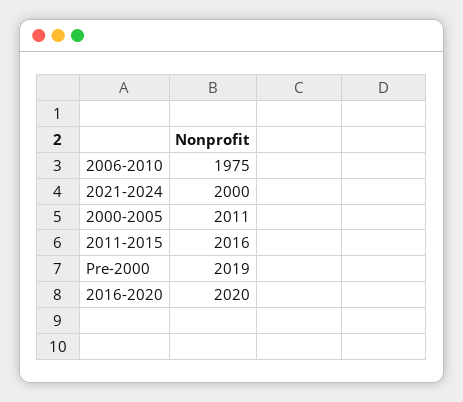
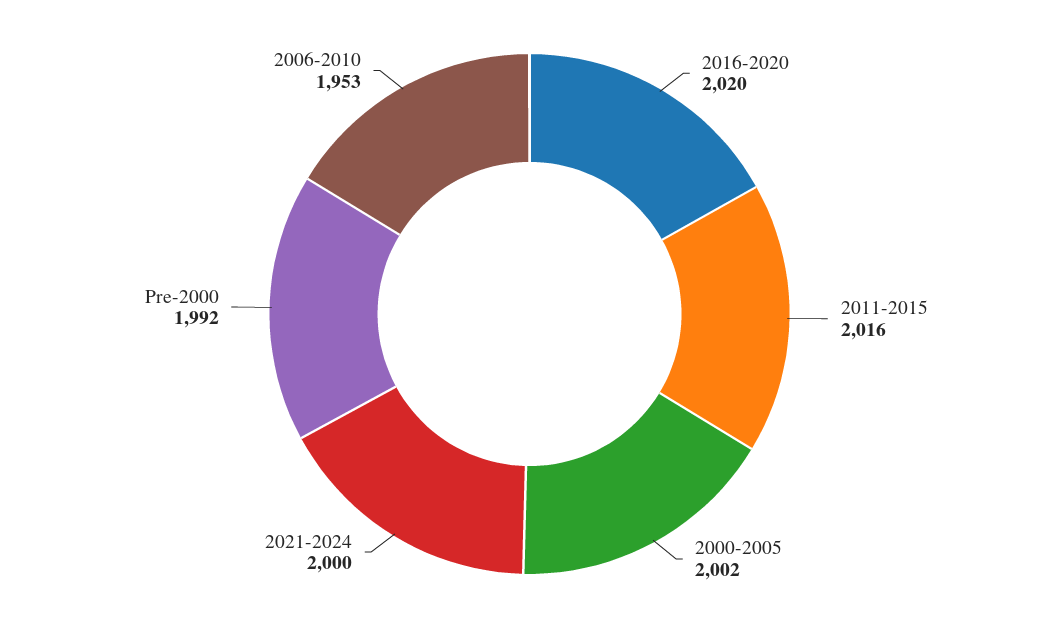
  {
-   "2006-2010": 1975,
+   "2006-2010": 1953,
    "2021-2024": 2000,
-   "2000-2005": 2011,
+   "2000-2005": 2002,
    "2011-2015": 2016,
-   "Pre-2000": 2019,
+   "Pre-2000": 1992,
    "2016-2020": 2020
  }

